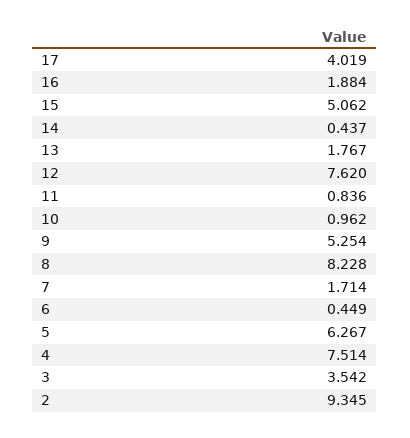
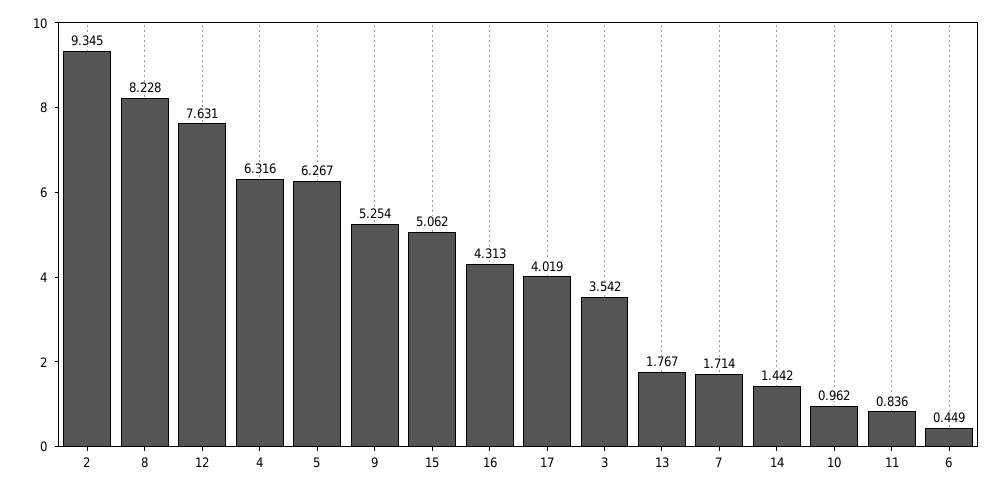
  {
    "17": 4.019,
-   "16": 1.884,
+   "16": 4.313,
    "15": 5.062,
-   "14": 0.437,
+   "14": 1.442,
    "13": 1.767,
-   "12": 7.62,
+   "12": 7.631,
    "11": 0.836,
    "10": 0.962,
    "9": 5.254,
    "8": 8.228,
    "7": 1.714,
    "6": 0.449,
    "5": 6.267,
-   "4": 7.514,
+   "4": 6.316,
    "3": 3.542,
    "2": 9.345
  }

